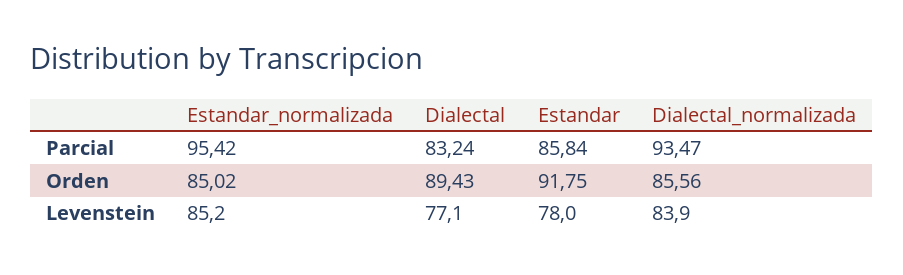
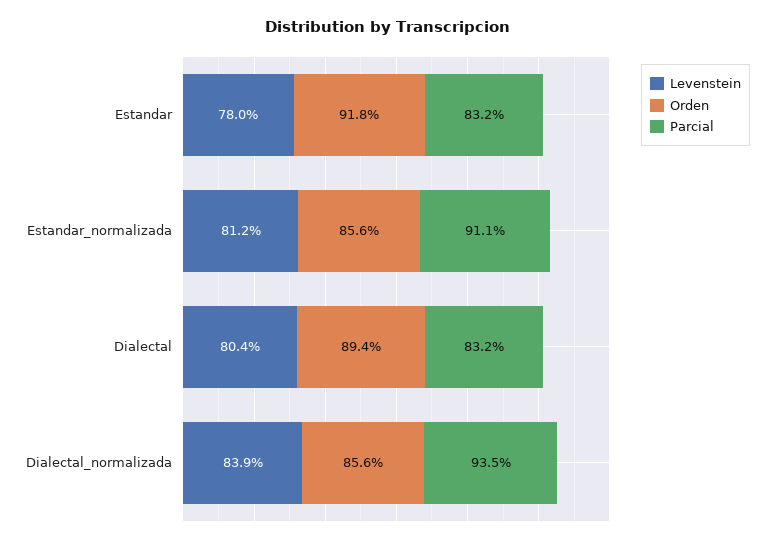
  {
    "Parcial": {
-     "Estandar_normalizada": 95.42,
+     "Estandar_normalizada": 91.1,
      "Dialectal": 83.24,
-     "Estandar": 85.84,
+     "Estandar": 83.2,
      "Dialectal_normalizada": 93.47
    },
    "Orden": {
-     "Estandar_normalizada": 85.02,
+     "Estandar_normalizada": 85.6,
      "Dialectal": 89.43,
      "Estandar": 91.75,
      "Dialectal_normalizada": 85.56
    },
    "Levenstein": {
-     "Estandar_normalizada": 85.2,
+     "Estandar_normalizada": 81.2,
-     "Dialectal": 77.1,
+     "Dialectal": 80.4,
      "Estandar": 78,
      "Dialectal_normalizada": 83.9
    }
  }

